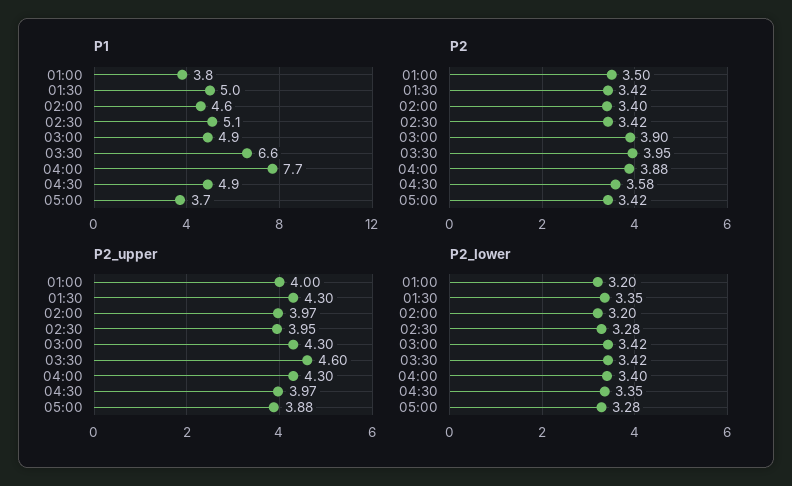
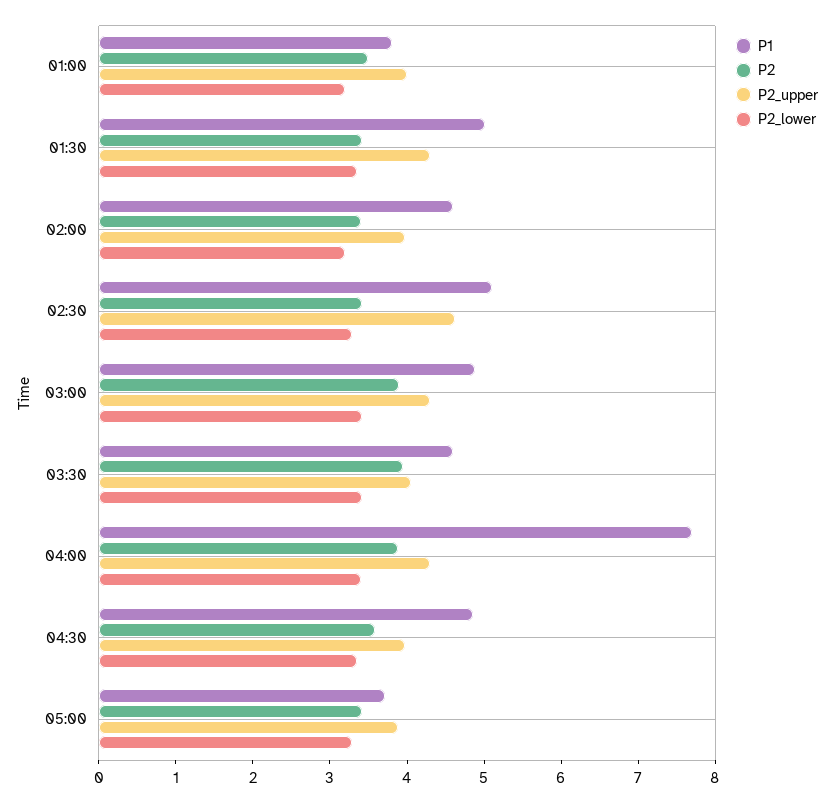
  {
    "P1": {
      "01:00": 3.8,
      "01:30": 5,
      "02:00": 4.6,
      "02:30": 5.1,
      "03:00": 4.9,
-     "03:30": 6.6,
+     "03:30": 4.6,
      "04:00": 7.7,
      "04:30": 4.9,
      "05:00": 3.7
    },
    "P2": {
      "01:00": 3.5,
      "01:30": 3.42,
      "02:00": 3.4,
      "02:30": 3.42,
      "03:00": 3.9,
      "03:30": 3.95,
      "04:00": 3.88,
      "04:30": 3.58,
      "05:00": 3.42
    },
    "P2_upper": {
      "01:00": 4,
      "01:30": 4.3,
      "02:00": 3.97,
-     "02:30": 3.95,
+     "02:30": 4.6,
      "03:00": 4.3,
-     "03:30": 4.6,
+     "03:30": 4,
      "04:00": 4.3,
      "04:30": 3.97,
      "05:00": 3.88
    },
    "P2_lower": {
      "01:00": 3.2,
      "01:30": 3.35,
      "02:00": 3.2,
      "02:30": 3.28,
      "03:00": 3.42,
      "03:30": 3.42,
      "04:00": 3.4,
      "04:30": 3.35,
      "05:00": 3.28
    }
  }

